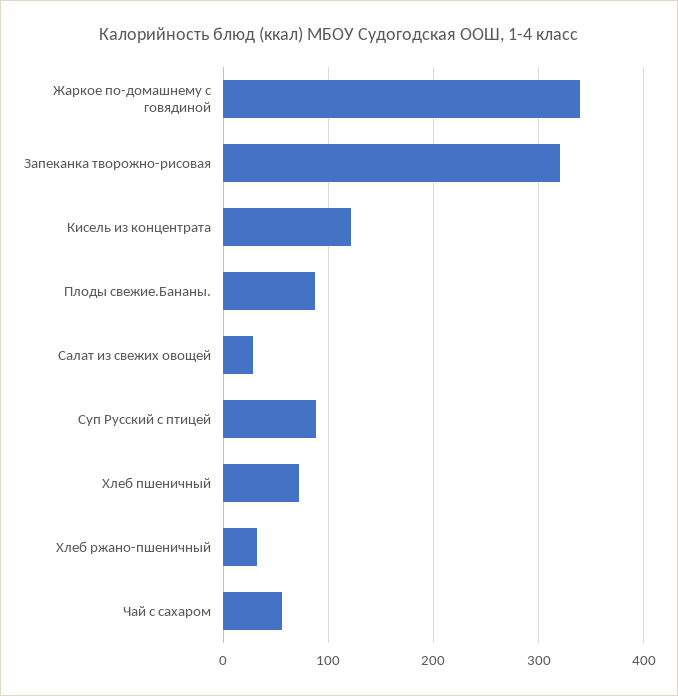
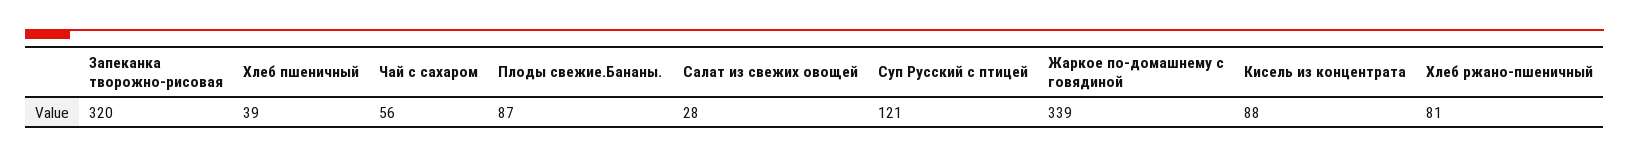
  {
    "Жаркое по-домашнему с говядиной": 339,
    "Запеканка творожно-рисовая": 320,
-   "Кисель из концентрата": 120,
+   "Кисель из концентрата": 88,
    "Плоды свежие.Бананы.": 87,
    "Салат из свежих овощей": 28,
-   "Суп Русский с птицей": 90,
+   "Суп Русский с птицей": 121,
-   "Хлеб пшеничный": 70,
+   "Хлеб пшеничный": 39,
-   "Хлеб ржано-пшеничный": 30,
+   "Хлеб ржано-пшеничный": 81,
    "Чай с сахаром": 56
  }

